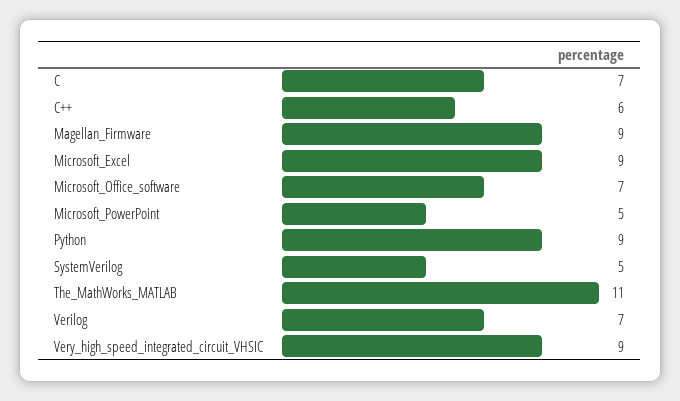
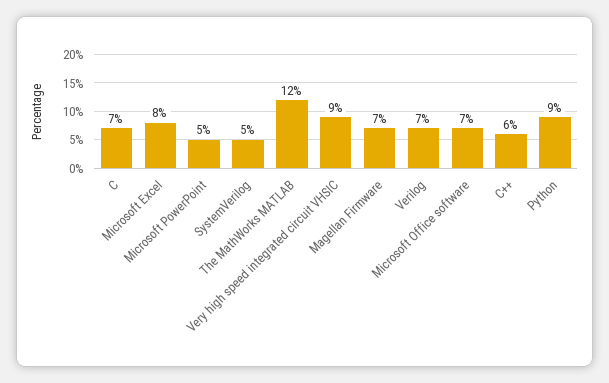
  {
    "C": 7,
    "C++": 6,
-   "Magellan_Firmware": 9,
+   "Magellan_Firmware": 7,
-   "Microsoft_Excel": 9,
+   "Microsoft_Excel": 8,
    "Microsoft_Office_software": 7,
    "Microsoft_PowerPoint": 5,
    "Python": 9,
    "SystemVerilog": 5,
-   "The_MathWorks_MATLAB": 11,
+   "The_MathWorks_MATLAB": 12,
    "Verilog": 7,
    "Very_high_speed_integrated_circuit_VHSIC": 9
  }

